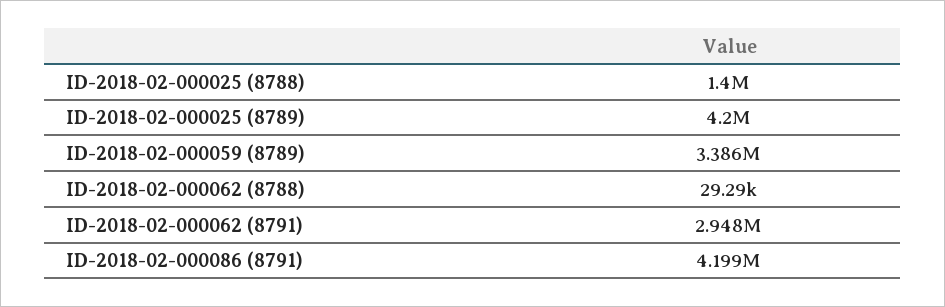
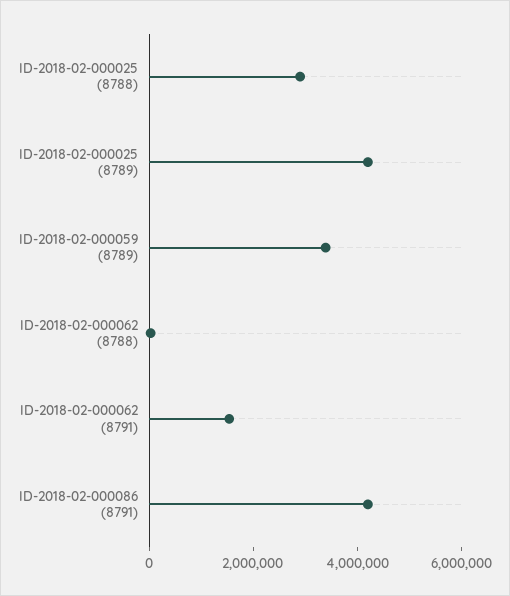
  {
-   "ID-2018-02-000025 (8788)": 1400000,
+   "ID-2018-02-000025 (8788)": 3000000,
    "ID-2018-02-000025 (8789)": 4200000,
    "ID-2018-02-000059 (8789)": 3386000,
    "ID-2018-02-000062 (8788)": 29290,
-   "ID-2018-02-000062 (8791)": 2948000,
+   "ID-2018-02-000062 (8791)": 1500000,
    "ID-2018-02-000086 (8791)": 4199000
  }

